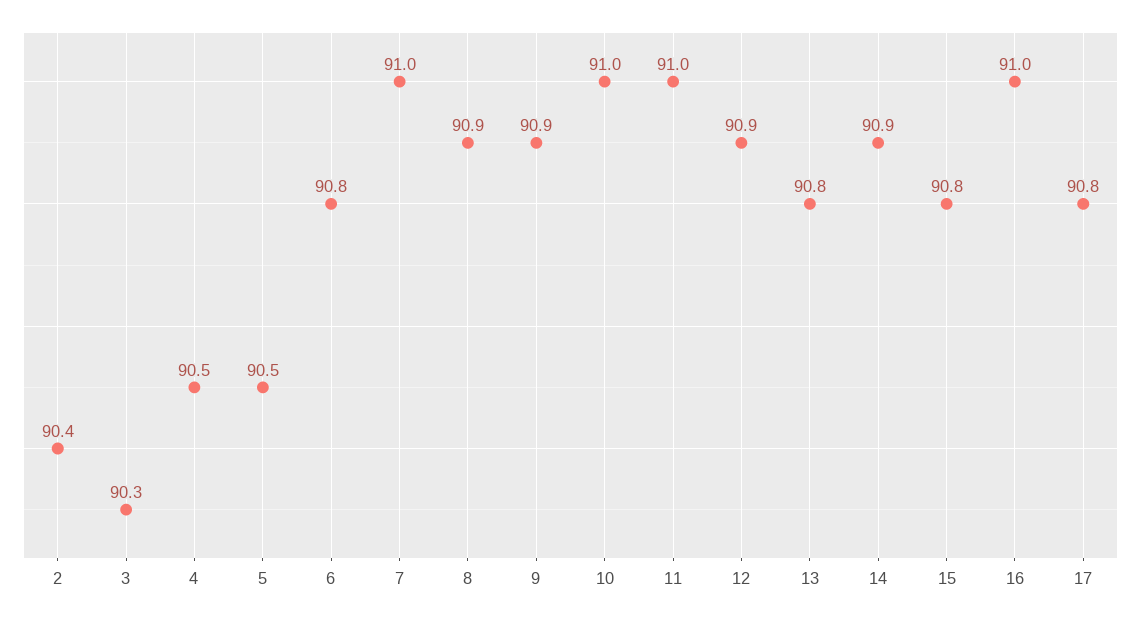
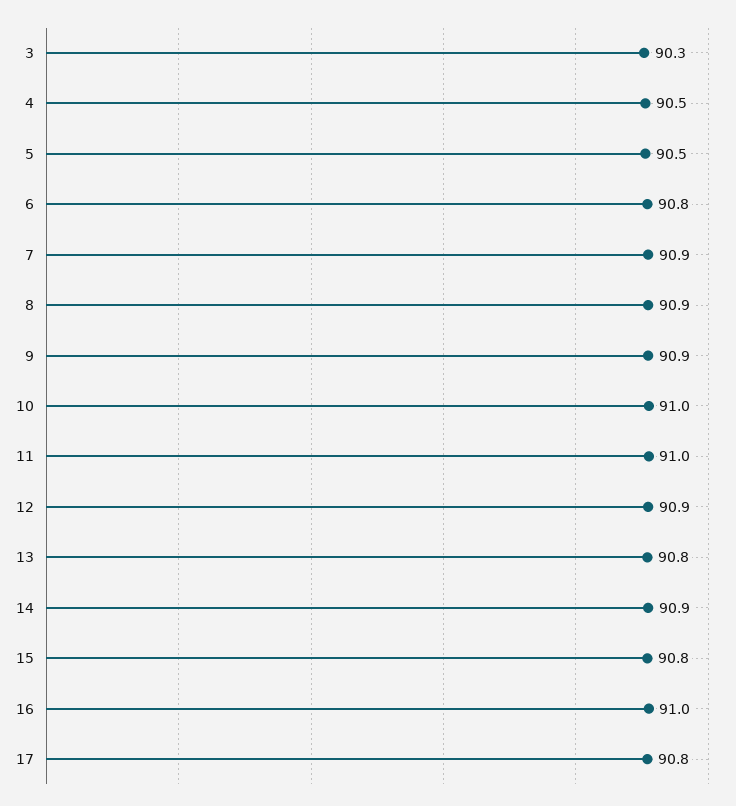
  {
-   "2": 90.4,
    "3": 90.3,
    "4": 90.5,
    "5": 90.5,
    "6": 90.8,
-   "7": 91,
+   "7": 90.9,
    "8": 90.9,
    "9": 90.9,
    "10": 91,
    "11": 91,
    "12": 90.9,
    "13": 90.8,
    "14": 90.9,
    "15": 90.8,
    "16": 91,
    "17": 90.8
  }

